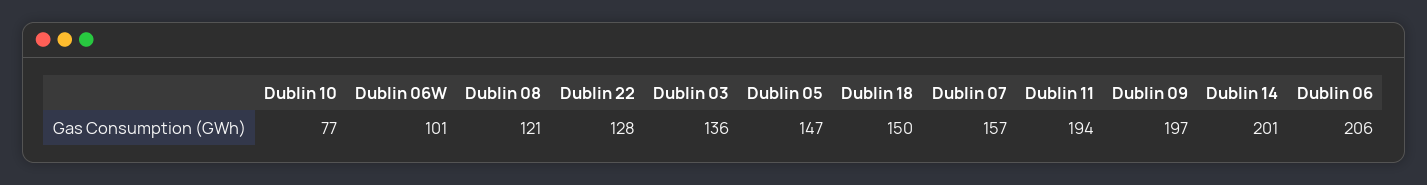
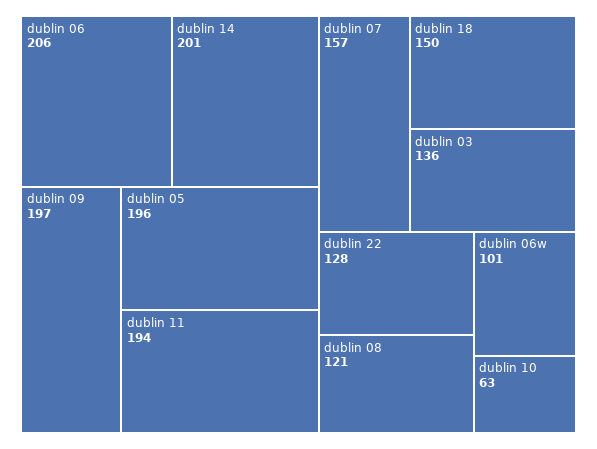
  {
-   "Dublin 10": 77,
+   "Dublin 10": 63,
    "Dublin 06W": 101,
    "Dublin 08": 121,
    "Dublin 22": 128,
    "Dublin 03": 136,
-   "Dublin 05": 147,
+   "Dublin 05": 196,
    "Dublin 18": 150,
    "Dublin 07": 157,
    "Dublin 11": 194,
    "Dublin 09": 197,
    "Dublin 14": 201,
    "Dublin 06": 206
  }

